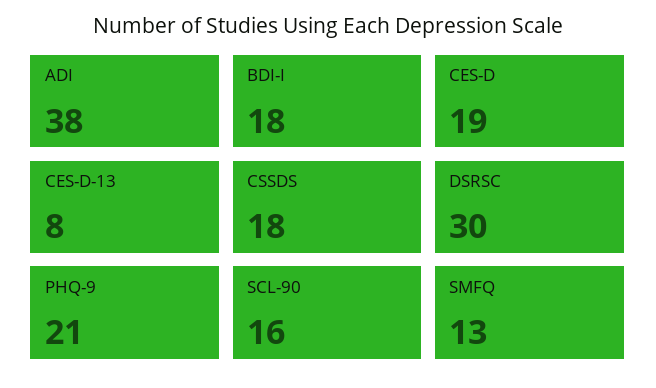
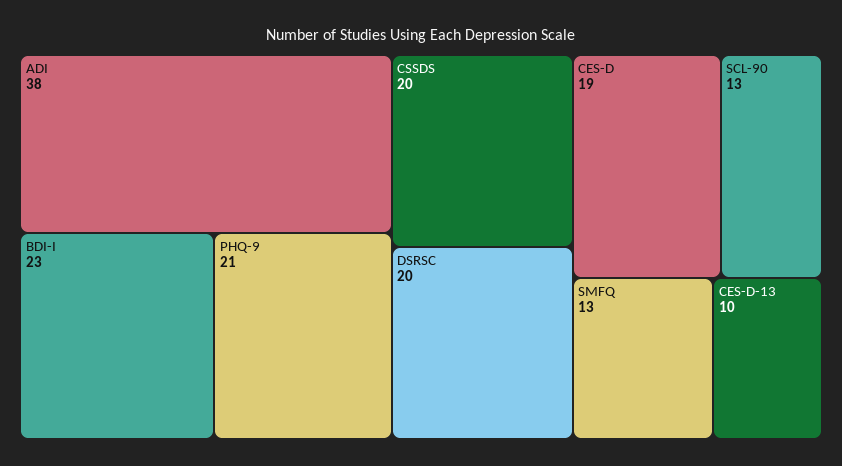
  {
    "ADI": 38,
-   "BDI-I": 18,
+   "BDI-I": 23,
    "CES-D": 19,
-   "CES-D-13": 8,
+   "CES-D-13": 10,
-   "CSSDS": 18,
+   "CSSDS": 20,
-   "DSRSC": 30,
+   "DSRSC": 20,
    "PHQ-9": 21,
-   "SCL-90": 16,
+   "SCL-90": 13,
    "SMFQ": 13
  }

